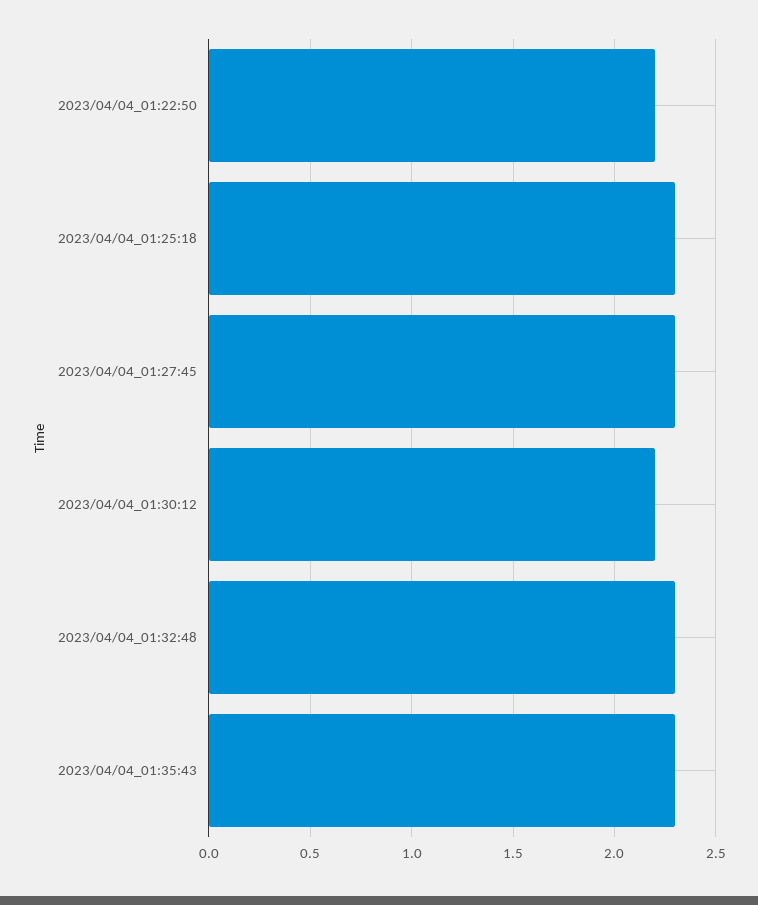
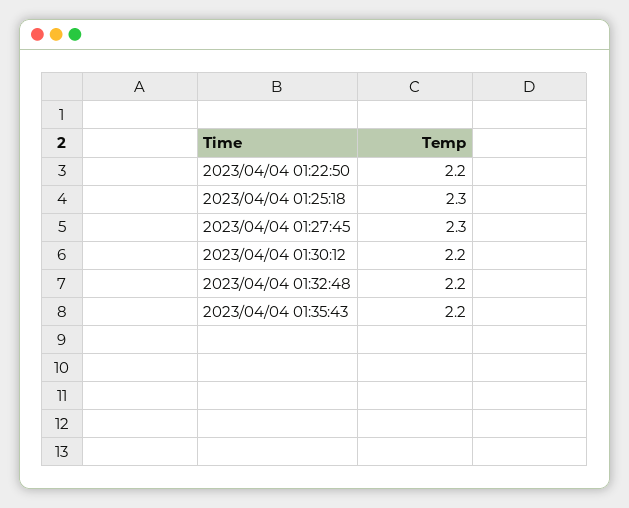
  {
    "2023/04/04_01:22:50": 2.2,
    "2023/04/04_01:25:18": 2.3,
    "2023/04/04_01:27:45": 2.3,
    "2023/04/04_01:30:12": 2.2,
-   "2023/04/04_01:32:48": 2.3,
+   "2023/04/04_01:32:48": 2.2,
-   "2023/04/04_01:35:43": 2.3
+   "2023/04/04_01:35:43": 2.2
  }

